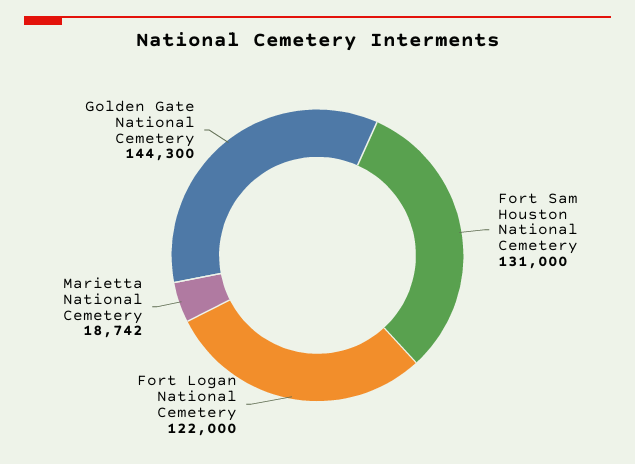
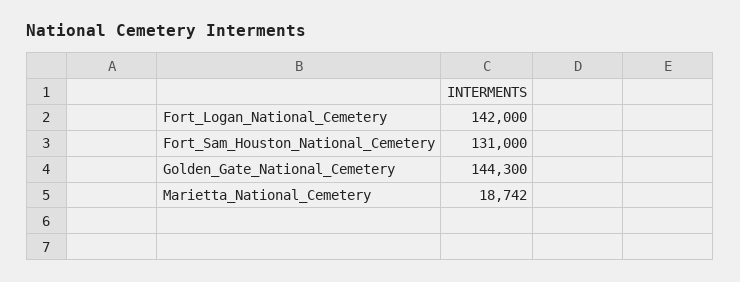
  {
    "Fort Sam Houston National Cemetery": 131000,
-   "Fort Logan National Cemetery": 122000,
+   "Fort Logan National Cemetery": 142000,
    "Marietta National Cemetery": 18742,
    "Golden Gate National Cemetery": 144300
  }

